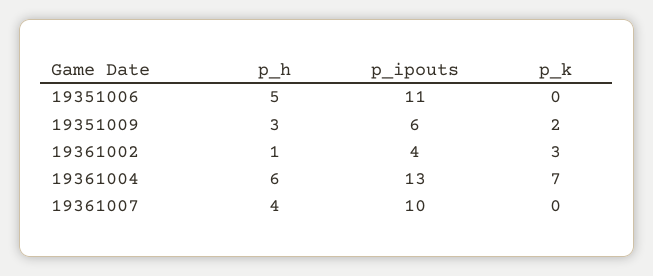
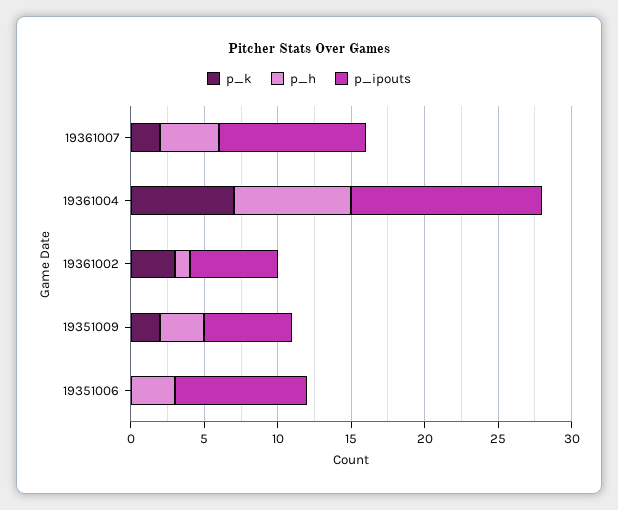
  {
    "p_h": {
-     "19351006": 5,
+     "19351006": 3,
      "19351009": 3,
      "19361002": 1,
-     "19361004": 6,
+     "19361004": 8,
      "19361007": 4
    },
    "p_ipouts": {
-     "19351006": 11,
+     "19351006": 9,
      "19351009": 6,
-     "19361002": 4,
+     "19361002": 6,
      "19361004": 13,
      "19361007": 10
    },
    "p_k": {
      "19351006": 0,
      "19351009": 2,
      "19361002": 3,
      "19361004": 7,
-     "19361007": 0
+     "19361007": 2
    }
  }

